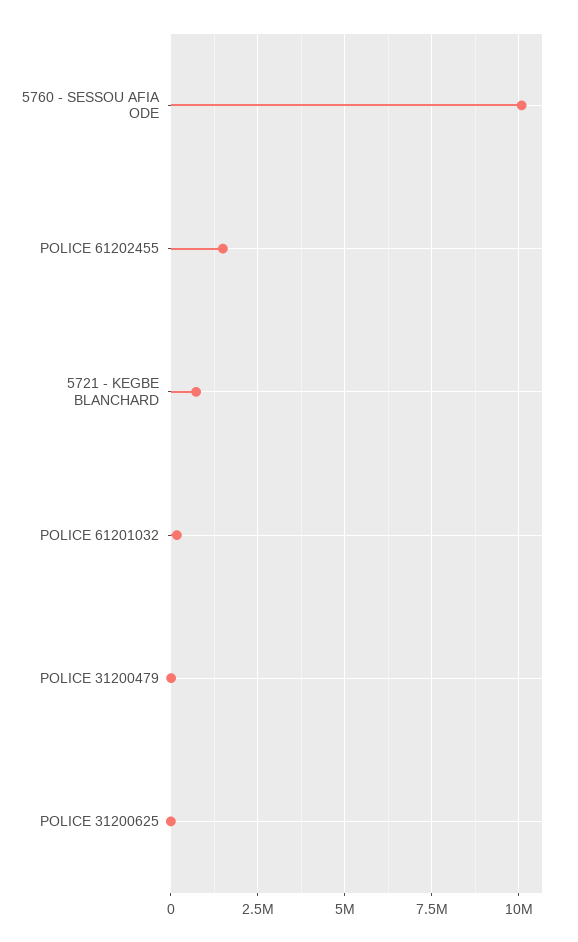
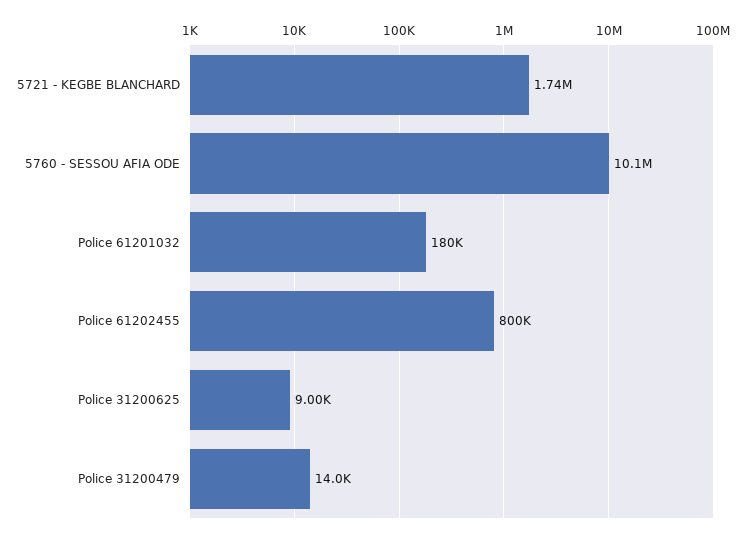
  {
    "5760 - SESSOU AFIA ODE": 10100000,
-   "POLICE 61202455": 1500000,
+   "POLICE 61202455": 800000,
-   "5721 - KEGBE BLANCHARD": 750000,
+   "5721 - KEGBE BLANCHARD": 1740000,
    "POLICE 61201032": 180000,
    "POLICE 31200479": 14000,
    "POLICE 31200625": 9000
  }

